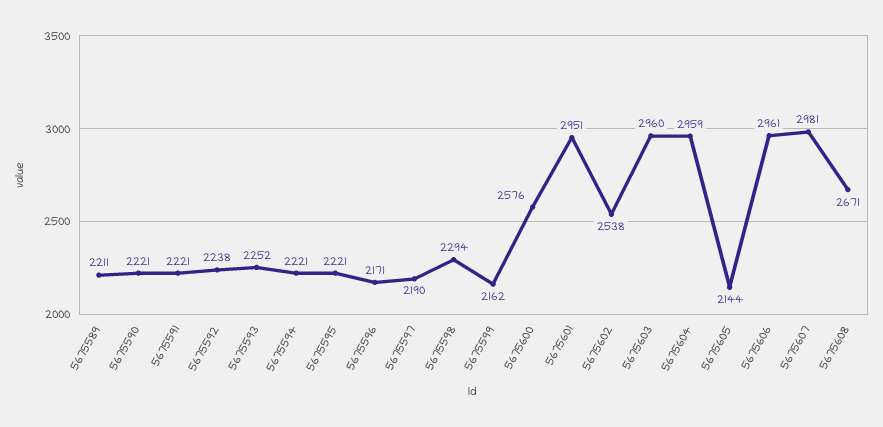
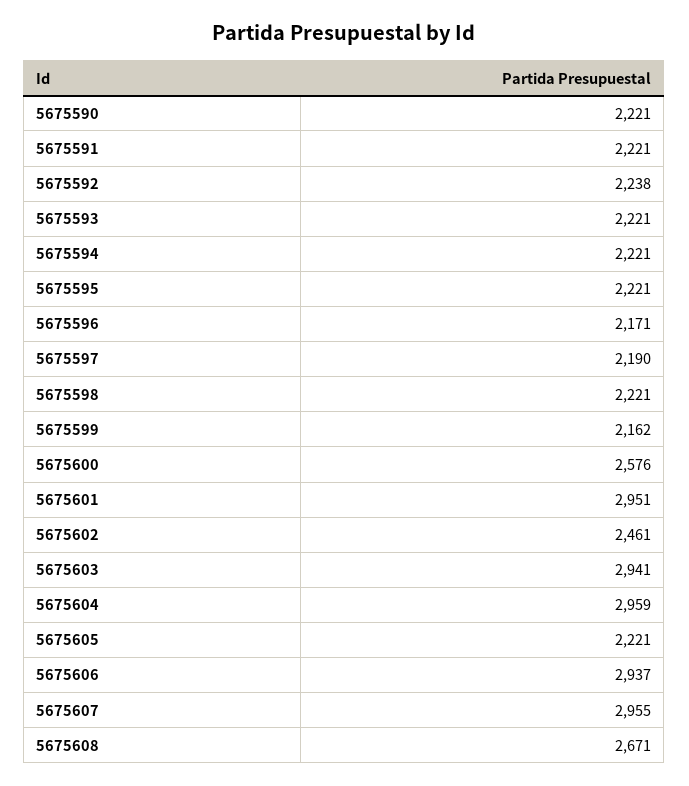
  {
-   "5675589": 2211,
    "5675590": 2221,
    "5675591": 2221,
    "5675592": 2238,
-   "5675593": 2252,
+   "5675593": 2221,
    "5675594": 2221,
    "5675595": 2221,
    "5675596": 2171,
    "5675597": 2190,
-   "5675598": 2294,
+   "5675598": 2221,
    "5675599": 2162,
    "5675600": 2576,
    "5675601": 2951,
-   "5675602": 2538,
+   "5675602": 2461,
-   "5675603": 2960,
+   "5675603": 2941,
    "5675604": 2959,
-   "5675605": 2144,
+   "5675605": 2221,
-   "5675606": 2961,
+   "5675606": 2937,
-   "5675607": 2981,
+   "5675607": 2955,
    "5675608": 2671
  }

